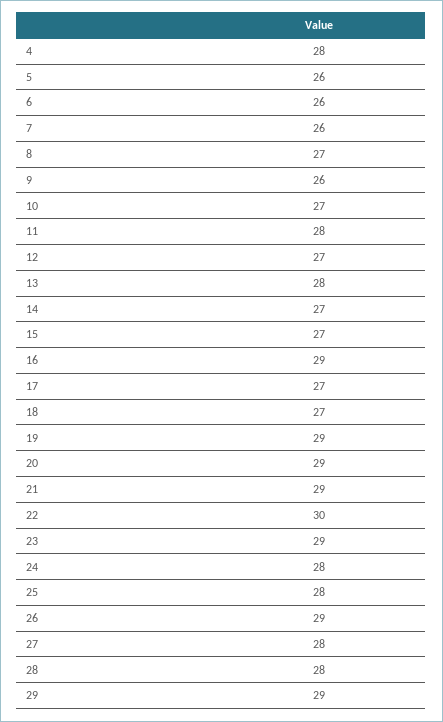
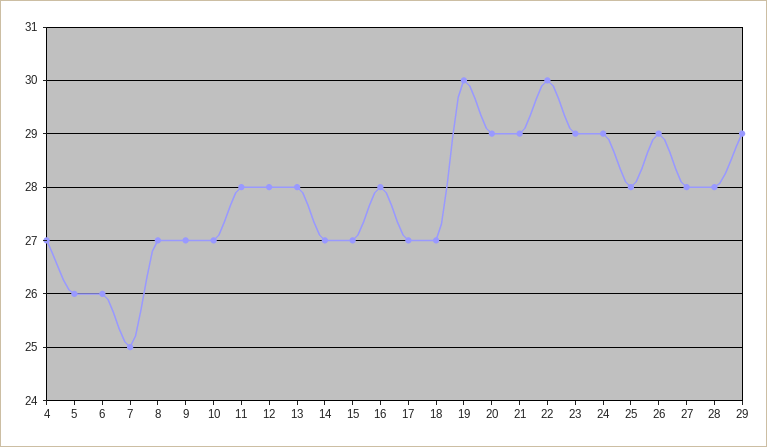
  {
-   "4": 28,
+   "4": 27,
    "5": 26,
    "6": 26,
-   "7": 26,
+   "7": 25,
    "8": 27,
-   "9": 26,
+   "9": 27,
    "10": 27,
    "11": 28,
-   "12": 27,
+   "12": 28,
    "13": 28,
    "14": 27,
    "15": 27,
-   "16": 29,
+   "16": 28,
    "17": 27,
    "18": 27,
-   "19": 29,
+   "19": 30,
    "20": 29,
    "21": 29,
    "22": 30,
    "23": 29,
-   "24": 28,
+   "24": 29,
    "25": 28,
    "26": 29,
    "27": 28,
    "28": 28,
    "29": 29
  }

